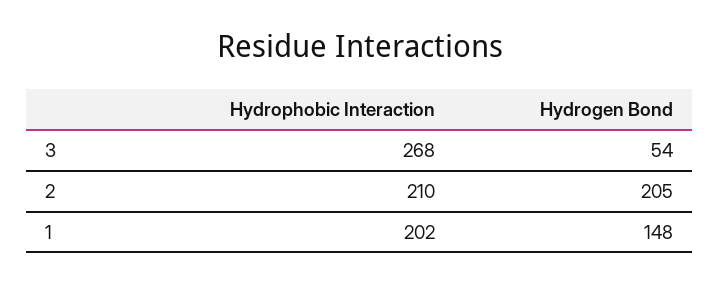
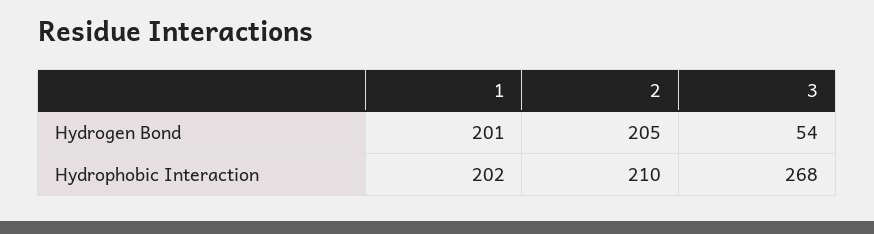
  {
    "Hydrophobic Interaction": {
      "3": 268,
      "2": 210,
      "1": 202
    },
    "Hydrogen Bond": {
      "3": 54,
      "2": 205,
-     "1": 148
+     "1": 201
    }
  }

